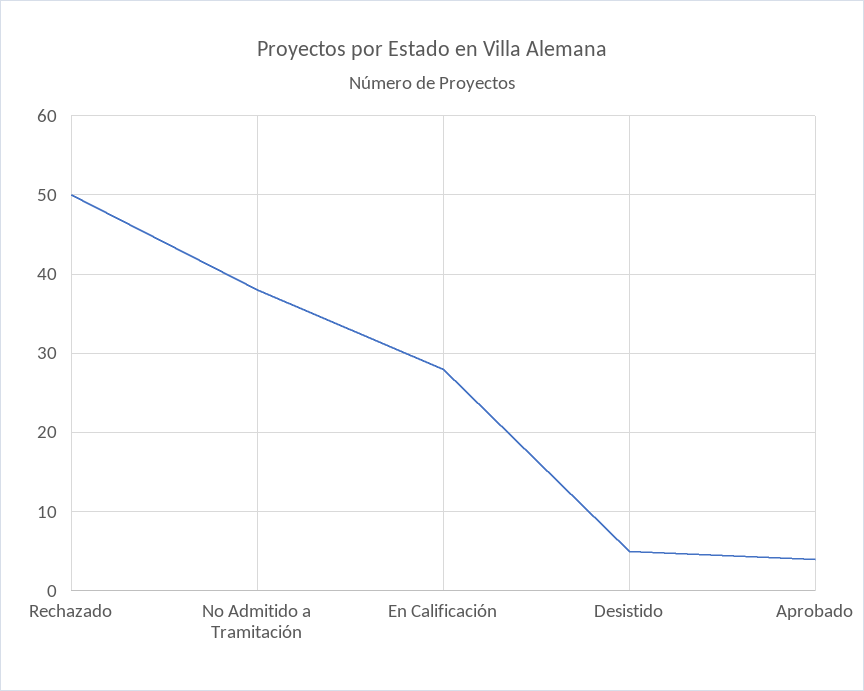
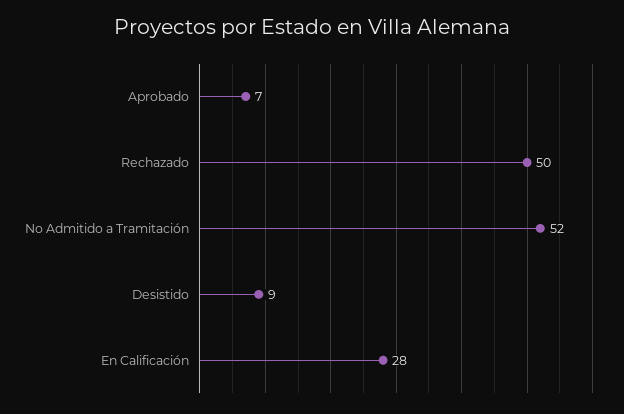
  {
    "Rechazado": 50,
-   "No Admitido a Tramitación": 38,
+   "No Admitido a Tramitación": 52,
    "En Calificación": 28,
-   "Desistido": 5,
+   "Desistido": 9,
-   "Aprobado": 4
+   "Aprobado": 7
  }

